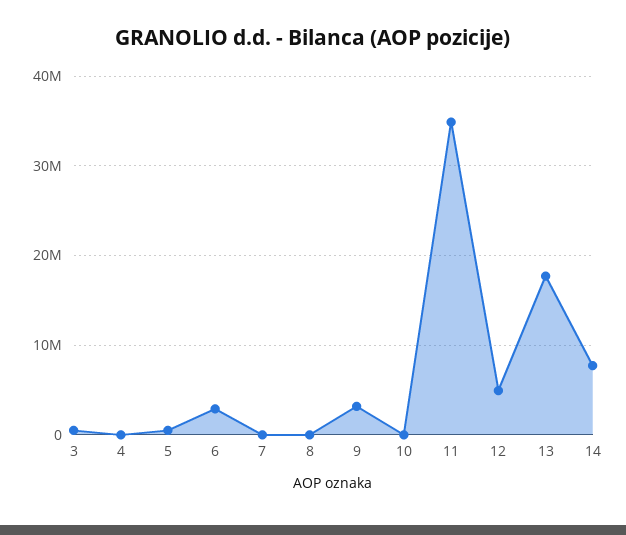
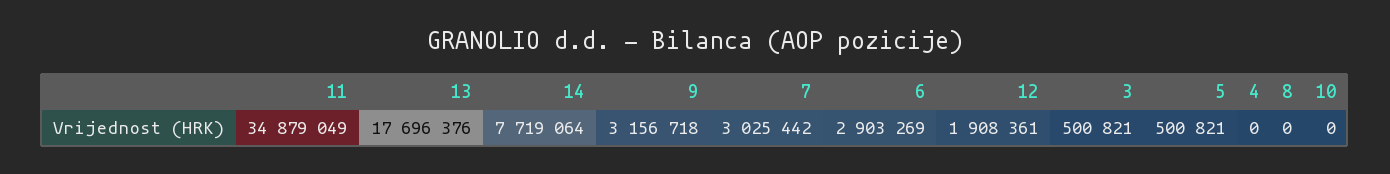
  {
    "3": 500821,
    "4": 0,
    "5": 500821,
    "6": 2903269,
-   "7": 0,
+   "7": 3025442,
    "8": 0,
    "9": 3156718,
    "10": 0,
    "11": 34879049,
-   "12": 5000000,
+   "12": 1908361,
    "13": 17696376,
    "14": 7719064
  }

